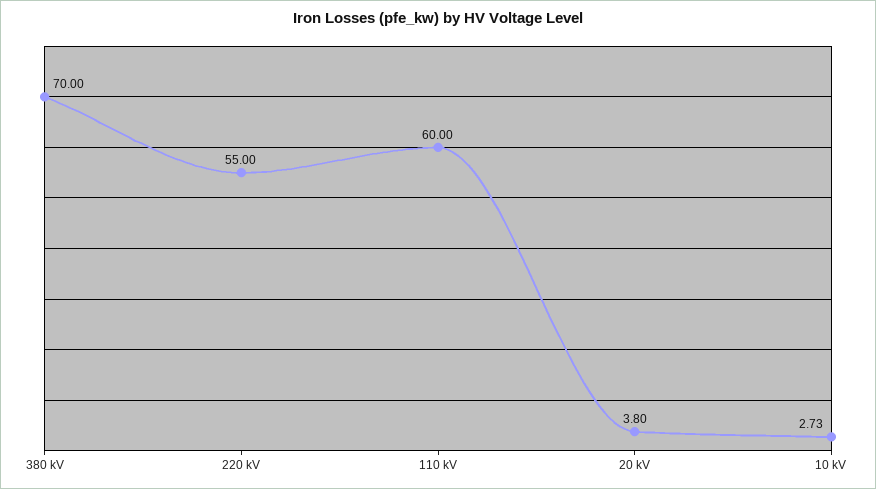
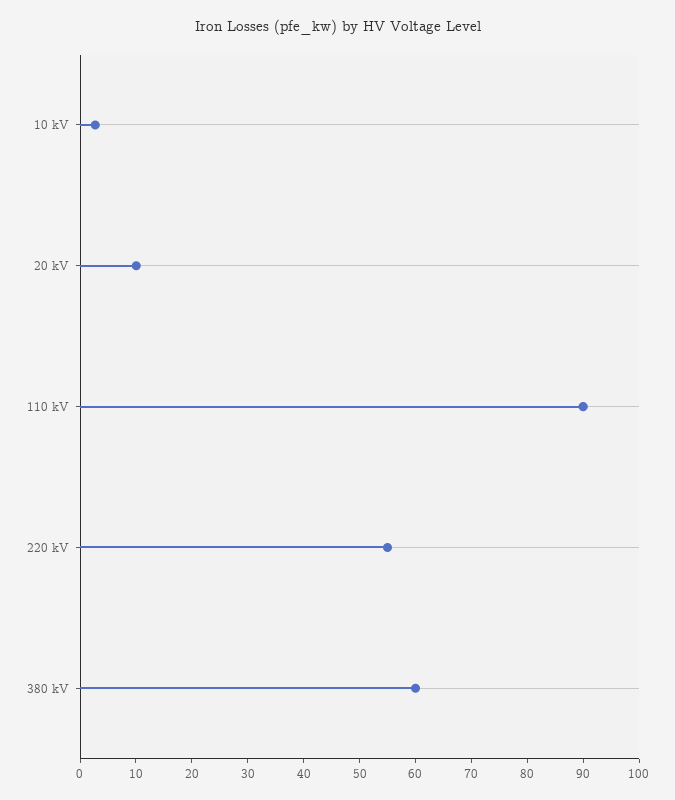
  {
-   "380 kV": 70,
+   "380 kV": 60,
    "220 kV": 55,
-   "110 kV": 60,
+   "110 kV": 90,
-   "20 kV": 3.8,
+   "20 kV": 10,
    "10 kV": 2.73
  }

